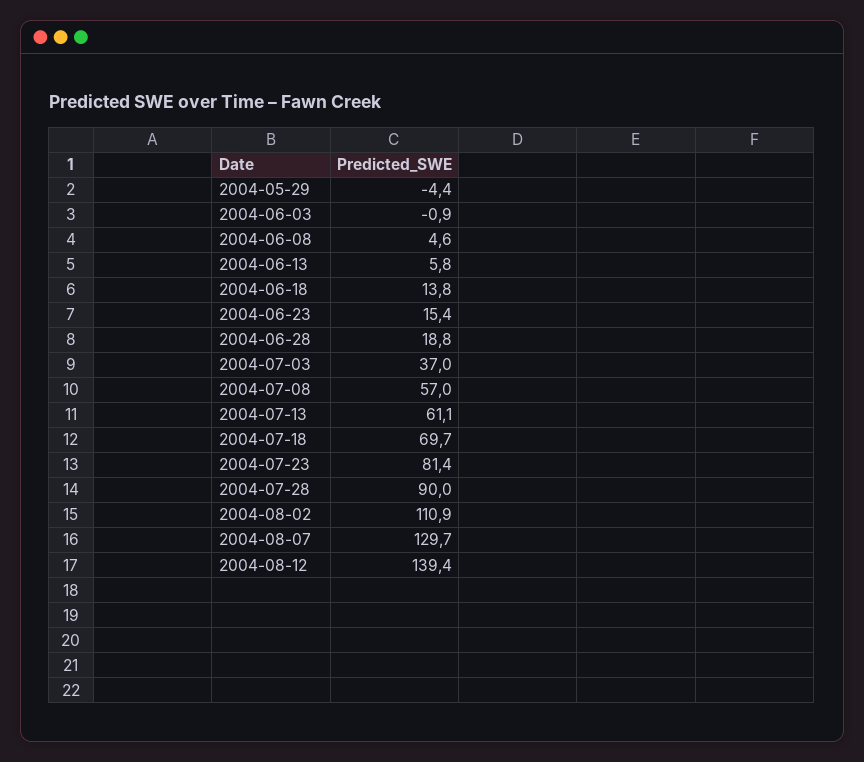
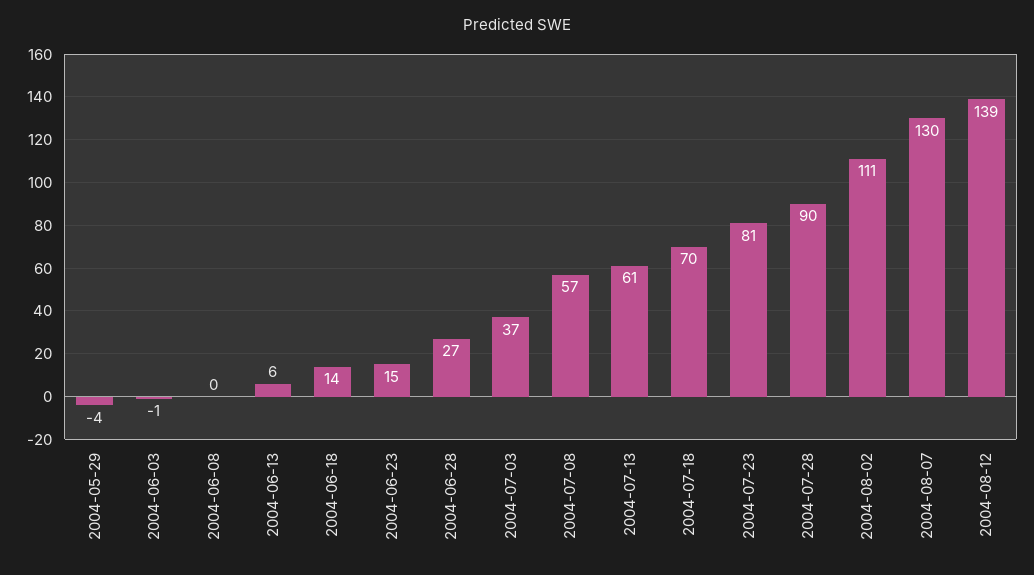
  {
    "2004-05-29": -4.4,
    "2004-06-03": -0.9,
-   "2004-06-08": 4.6,
+   "2004-06-08": 0,
    "2004-06-13": 5.8,
    "2004-06-18": 13.8,
    "2004-06-23": 15.4,
-   "2004-06-28": 18.8,
+   "2004-06-28": 27,
    "2004-07-03": 37,
    "2004-07-08": 57,
    "2004-07-13": 61.1,
    "2004-07-18": 69.7,
    "2004-07-23": 81.4,
    "2004-07-28": 90,
    "2004-08-02": 110.9,
    "2004-08-07": 129.7,
    "2004-08-12": 139.4
  }

